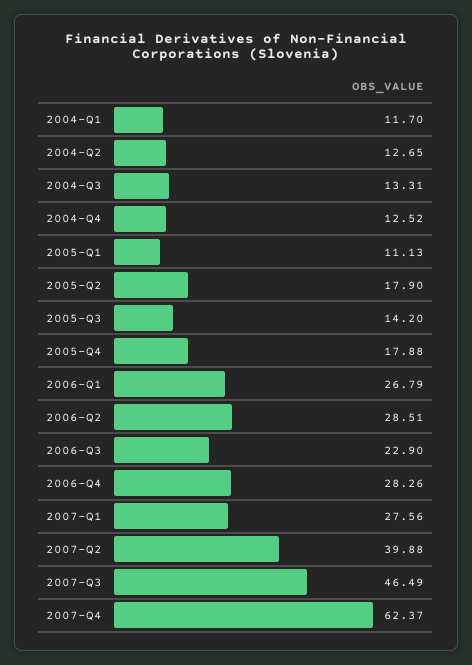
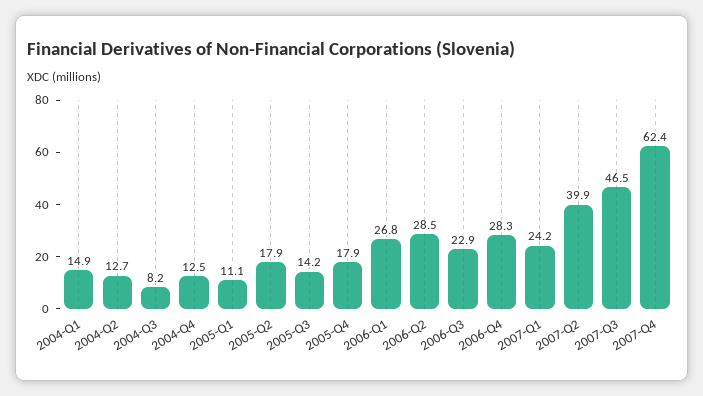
  {
-   "2004-Q1": 11.7,
+   "2004-Q1": 14.9,
    "2004-Q2": 12.65,
-   "2004-Q3": 13.31,
+   "2004-Q3": 8.2,
    "2004-Q4": 12.52,
    "2005-Q1": 11.13,
    "2005-Q2": 17.9,
    "2005-Q3": 14.2,
    "2005-Q4": 17.88,
    "2006-Q1": 26.79,
    "2006-Q2": 28.51,
    "2006-Q3": 22.9,
    "2006-Q4": 28.26,
-   "2007-Q1": 27.56,
+   "2007-Q1": 24.2,
    "2007-Q2": 39.88,
    "2007-Q3": 46.49,
    "2007-Q4": 62.37
  }

